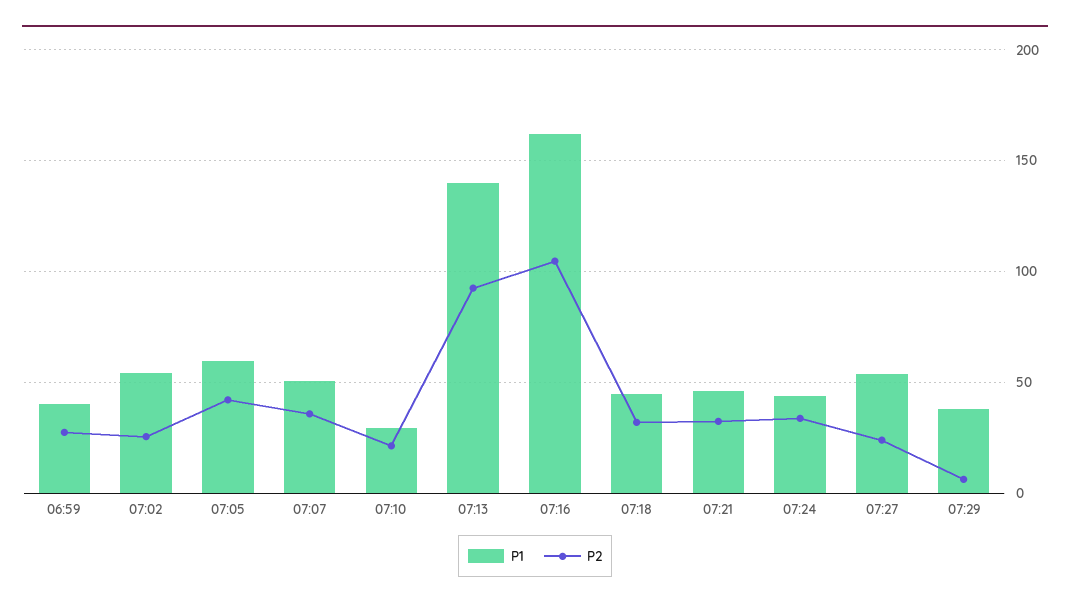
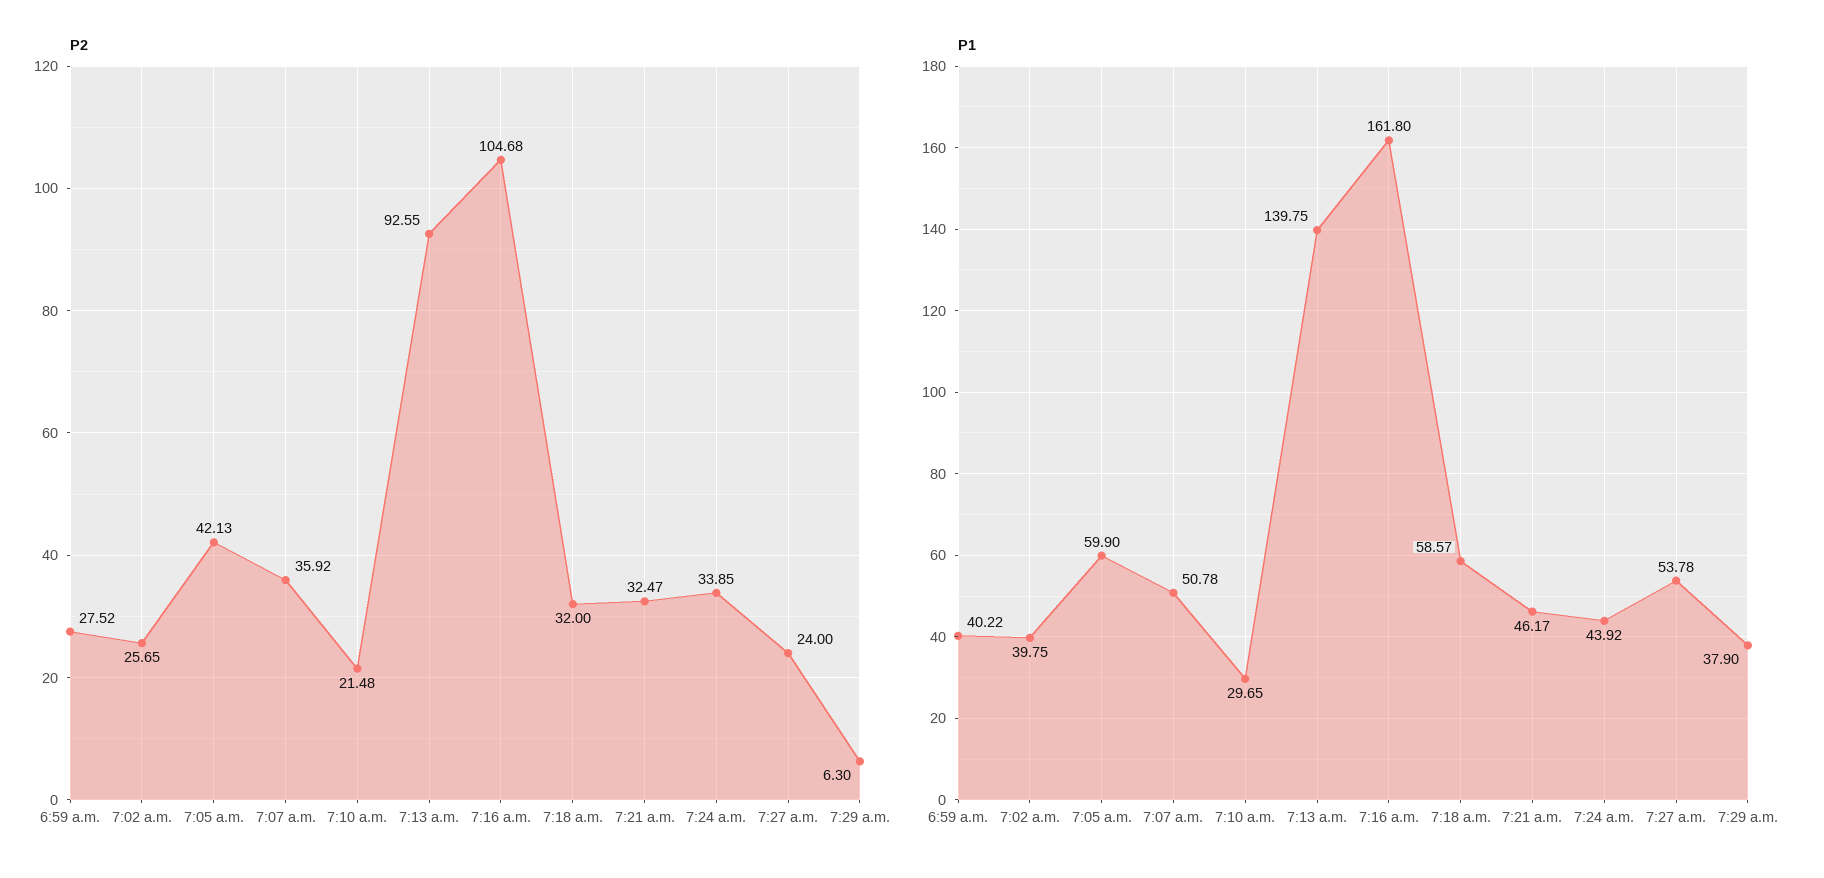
  {
    "P1": {
      "06:59": 40.22,
-     "07:02": 55,
+     "07:02": 39.75,
      "07:05": 59.9,
      "07:07": 50.78,
      "07:10": 29.65,
      "07:13": 139.75,
      "07:16": 161.8,
-     "07:18": 45,
+     "07:18": 58.57,
      "07:21": 46.17,
      "07:24": 43.92,
      "07:27": 53.78,
      "07:29": 37.9
    },
    "P2": {
      "06:59": 27.52,
      "07:02": 25.65,
      "07:05": 42.13,
      "07:07": 35.92,
      "07:10": 21.48,
      "07:13": 92.55,
      "07:16": 104.68,
      "07:18": 32,
      "07:21": 32.47,
      "07:24": 33.85,
      "07:27": 24,
      "07:29": 6.3
    }
  }

